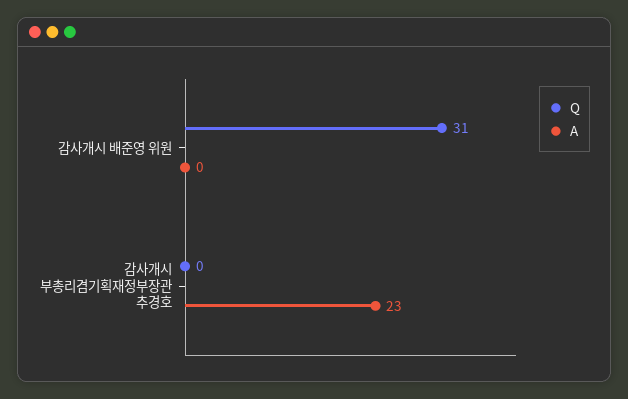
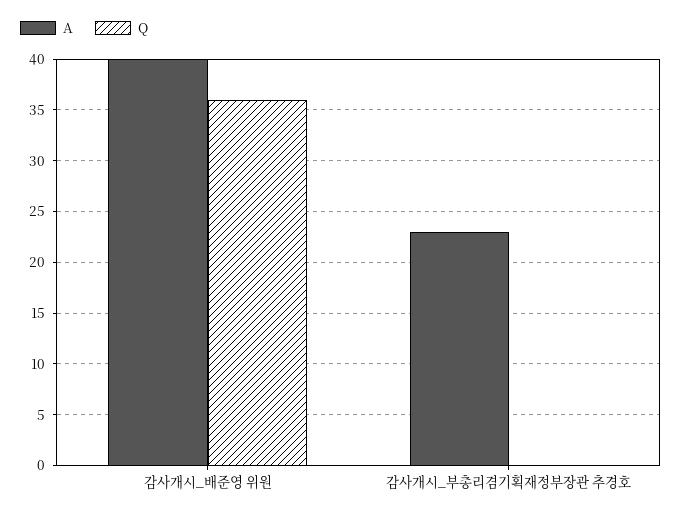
  {
    "Q": {
-     "감사개시 배준영 위원": 31,
+     "감사개시 배준영 위원": 36,
      "감사개시 부총리겸기획재정부장관 추경호": 0
    },
    "A": {
-     "감사개시 배준영 위원": 0,
+     "감사개시 배준영 위원": 40,
      "감사개시 부총리겸기획재정부장관 추경호": 23
    }
  }

